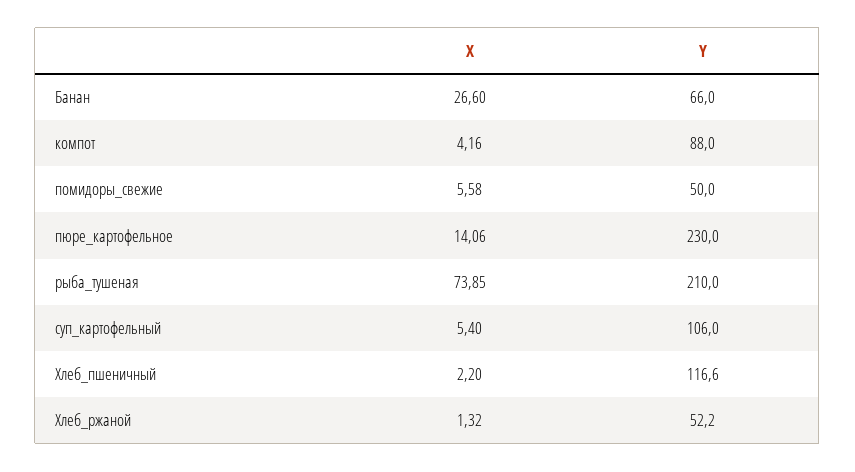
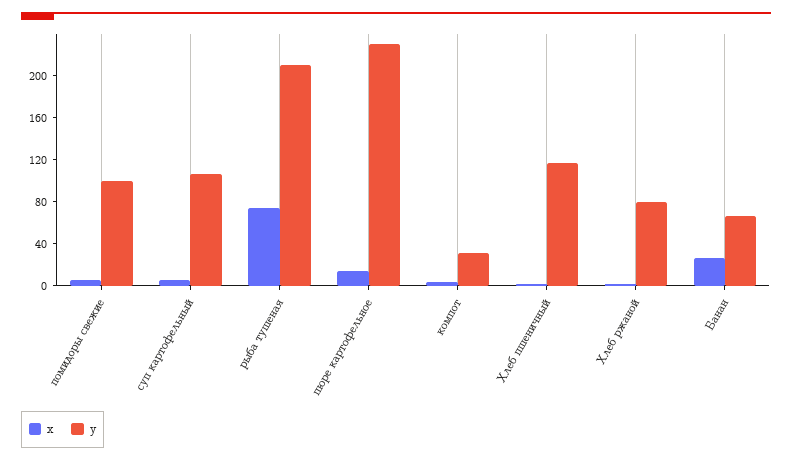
  {
    "X": {
      "Банан": 26.6,
      "компот": 4.16,
      "помидоры_свежие": 5.58,
      "пюре_картофельное": 14.06,
      "рыба_тушеная": 73.85,
      "суп_картофельный": 5.4,
      "Хлеб_пшеничный": 2.2,
      "Хлеб_ржаной": 1.32
    },
    "Y": {
      "Банан": 66,
-     "компот": 88,
+     "компот": 30,
-     "помидоры_свежие": 50,
+     "помидоры_свежие": 100,
      "пюре_картофельное": 230,
      "рыба_тушеная": 210,
      "суп_картофельный": 106,
      "Хлеб_пшеничный": 116.6,
-     "Хлеб_ржаной": 52.2
+     "Хлеб_ржаной": 80
    }
  }

